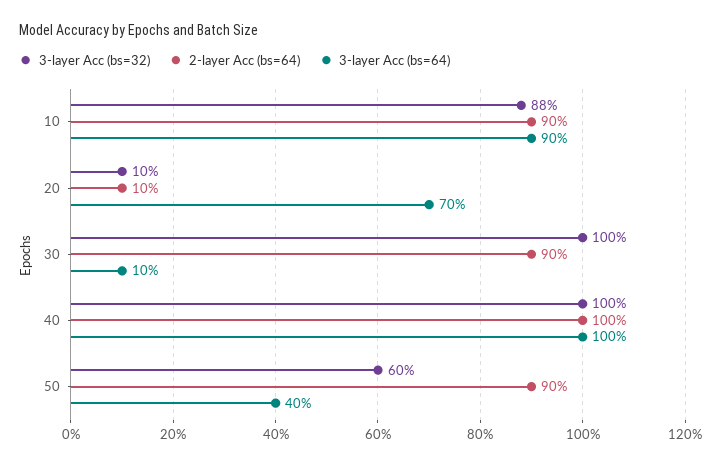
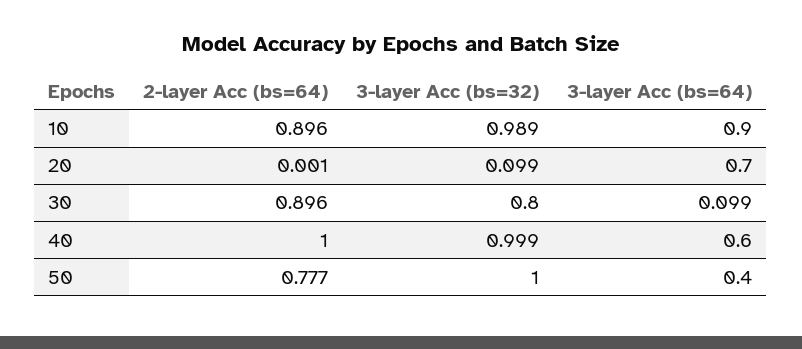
  {
    "3-layer Acc (bs=32)": {
-     "10": 0.88,
+     "10": 0.989,
      "20": 0.099,
-     "30": 1,
+     "30": 0.8,
      "40": 0.999,
-     "50": 0.6
+     "50": 1
    },
    "2-layer Acc (bs=64)": {
      "10": 0.896,
-     "20": 0.1,
+     "20": 0.001,
      "30": 0.896,
      "40": 1,
-     "50": 0.9
+     "50": 0.777
    },
    "3-layer Acc (bs=64)": {
      "10": 0.9,
      "20": 0.7,
      "30": 0.099,
-     "40": 1,
+     "40": 0.6,
      "50": 0.4
    }
  }

